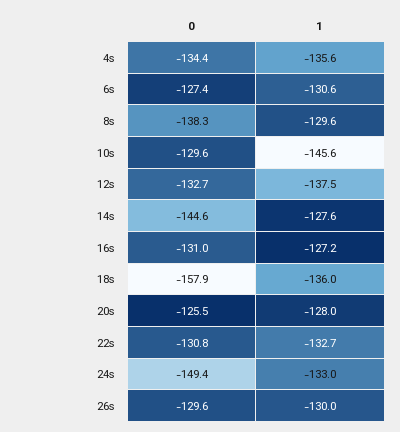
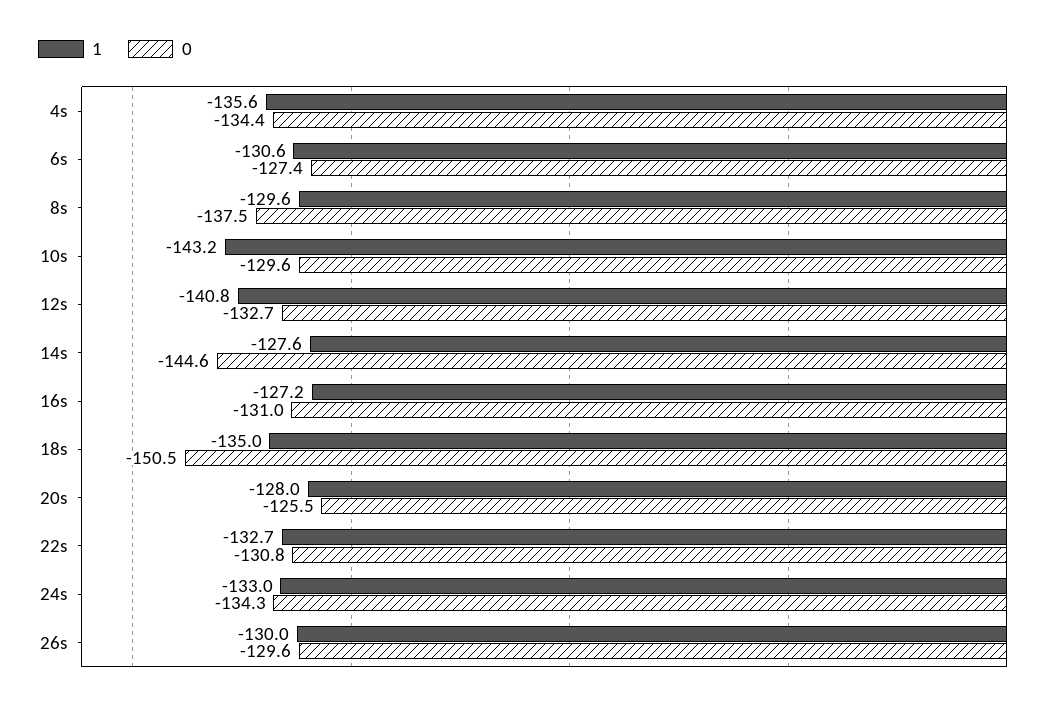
  {
    "0": {
      "4s": -134.4,
      "6s": -127.4,
-     "8s": -138.3,
+     "8s": -137.5,
      "10s": -129.6,
      "12s": -132.7,
      "14s": -144.6,
      "16s": -131,
-     "18s": -157.9,
+     "18s": -150.5,
      "20s": -125.5,
      "22s": -130.8,
-     "24s": -149.4,
+     "24s": -134.3,
      "26s": -129.6
    },
    "1": {
      "4s": -135.6,
      "6s": -130.6,
      "8s": -129.6,
-     "10s": -145.6,
+     "10s": -143.2,
-     "12s": -137.5,
+     "12s": -140.8,
      "14s": -127.6,
      "16s": -127.2,
-     "18s": -136,
+     "18s": -135,
      "20s": -128,
      "22s": -132.7,
      "24s": -133,
      "26s": -130
    }
  }

